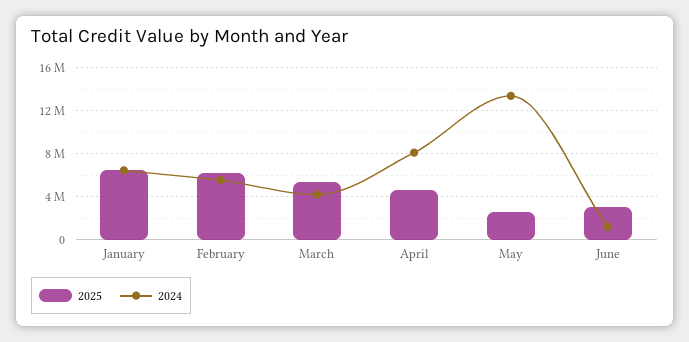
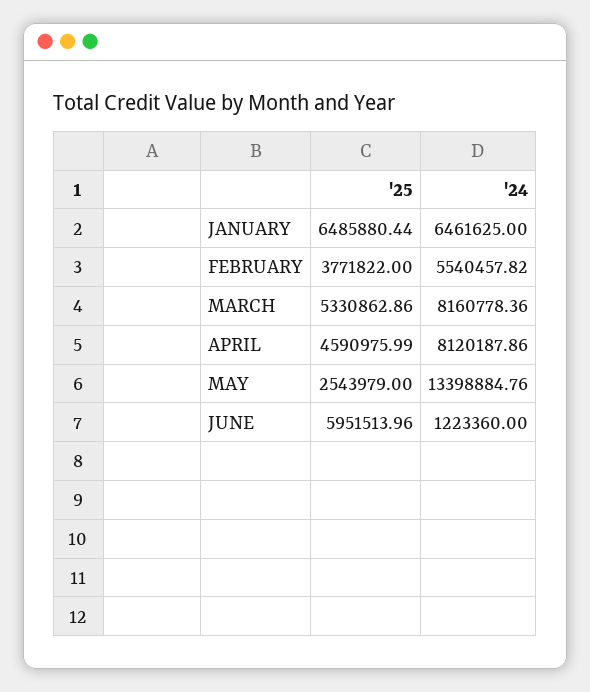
  {
    "2025": {
      "January": 6485880.44,
-     "February": 6000000,
+     "February": 3771822,
      "March": 5330862.86,
      "April": 4590975.99,
      "May": 2543979,
-     "June": 3000000
+     "June": 5951513.96
    },
    "2024": {
      "January": 6461625,
      "February": 5540457.82,
-     "March": 4000000,
+     "March": 8160778.36,
      "April": 8120187.86,
      "May": 13398884.76,
      "June": 1223360
    }
  }

